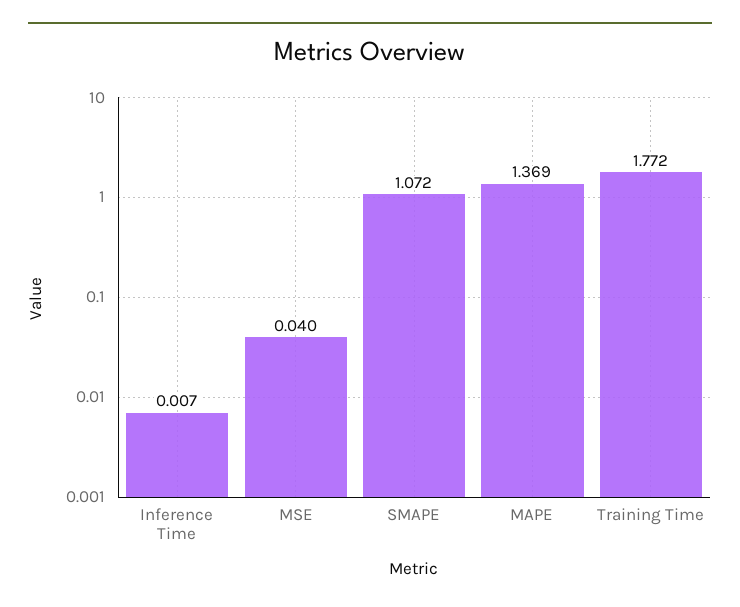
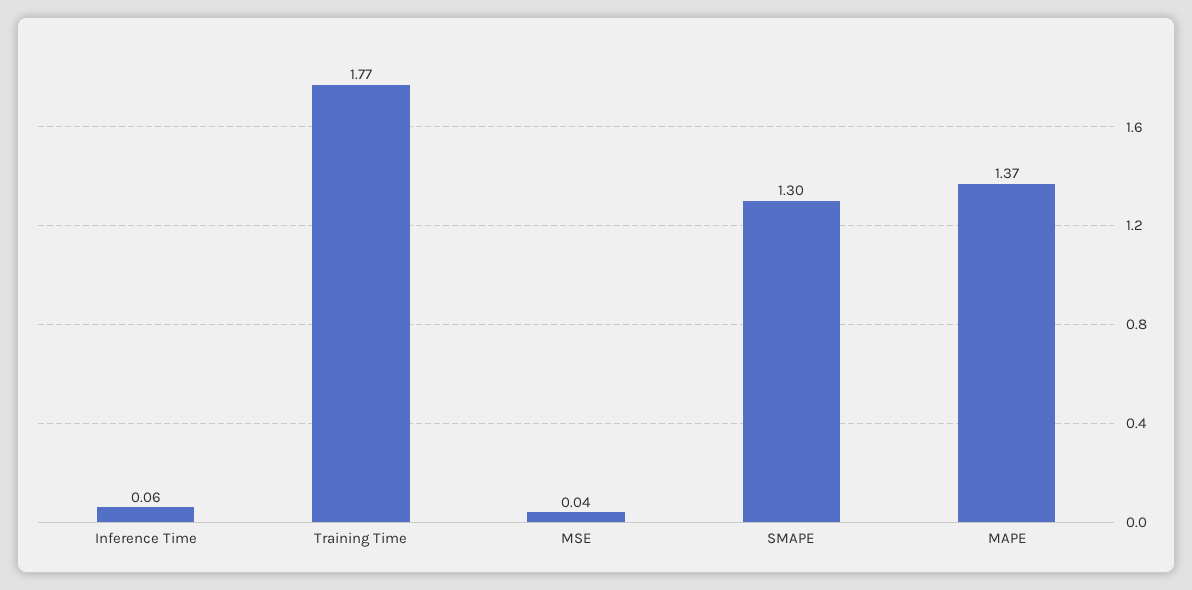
  {
-   "Inference Time": 0.007,
+   "Inference Time": 0.06,
    "MSE": 0.04,
-   "SMAPE": 1.072,
+   "SMAPE": 1.3,
    "MAPE": 1.369,
    "Training Time": 1.772
  }

